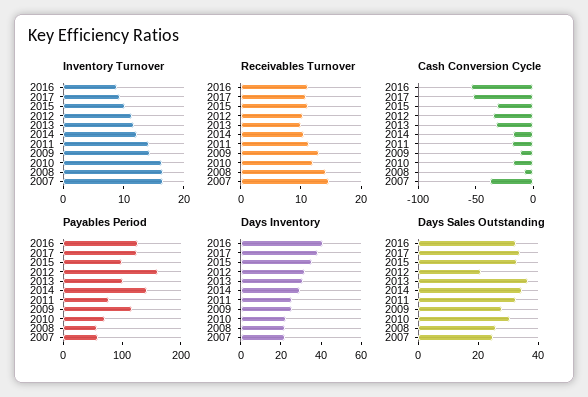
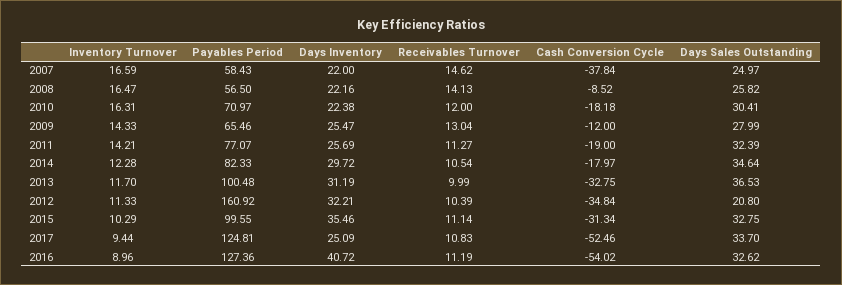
  {
    "Inventory Turnover": {
      "2016": 8.96,
      "2017": 9.44,
      "2015": 10.29,
      "2012": 11.33,
      "2013": 11.7,
      "2014": 12.28,
      "2011": 14.21,
      "2009": 14.33,
      "2010": 16.31,
      "2008": 16.47,
      "2007": 16.59
    },
    "Receivables Turnover": {
      "2016": 11.19,
      "2017": 10.83,
      "2015": 11.14,
      "2012": 10.39,
      "2013": 9.99,
      "2014": 10.54,
      "2011": 11.27,
      "2009": 13.04,
      "2010": 12,
      "2008": 14.13,
      "2007": 14.62
    },
    "Cash Conversion Cycle": {
      "2016": -54.02,
      "2017": -52.46,
      "2015": -31.34,
      "2012": -34.84,
      "2013": -32.75,
      "2014": -17.97,
      "2011": -19,
      "2009": -12,
      "2010": -18.18,
      "2008": -8.52,
      "2007": -37.84
    },
    "Payables Period": {
      "2016": 127.36,
      "2017": 124.81,
      "2015": 99.55,
      "2012": 160.92,
      "2013": 100.48,
-     "2014": 140,
+     "2014": 82.33,
      "2011": 77.07,
-     "2009": 120,
+     "2009": 65.46,
      "2010": 70.97,
      "2008": 56.5,
      "2007": 58.43
    },
    "Days Inventory": {
      "2016": 40.72,
-     "2017": 40,
+     "2017": 25.09,
      "2015": 35.46,
      "2012": 32.21,
      "2013": 31.19,
      "2014": 29.72,
      "2011": 25.69,
      "2009": 25.47,
      "2010": 22.38,
      "2008": 22.16,
      "2007": 22
    },
    "Days Sales Outstanding": {
      "2016": 32.62,
      "2017": 33.7,
      "2015": 32.75,
      "2012": 20.8,
      "2013": 36.53,
      "2014": 34.64,
      "2011": 32.39,
      "2009": 27.99,
      "2010": 30.41,
      "2008": 25.82,
      "2007": 24.97
    }
  }

